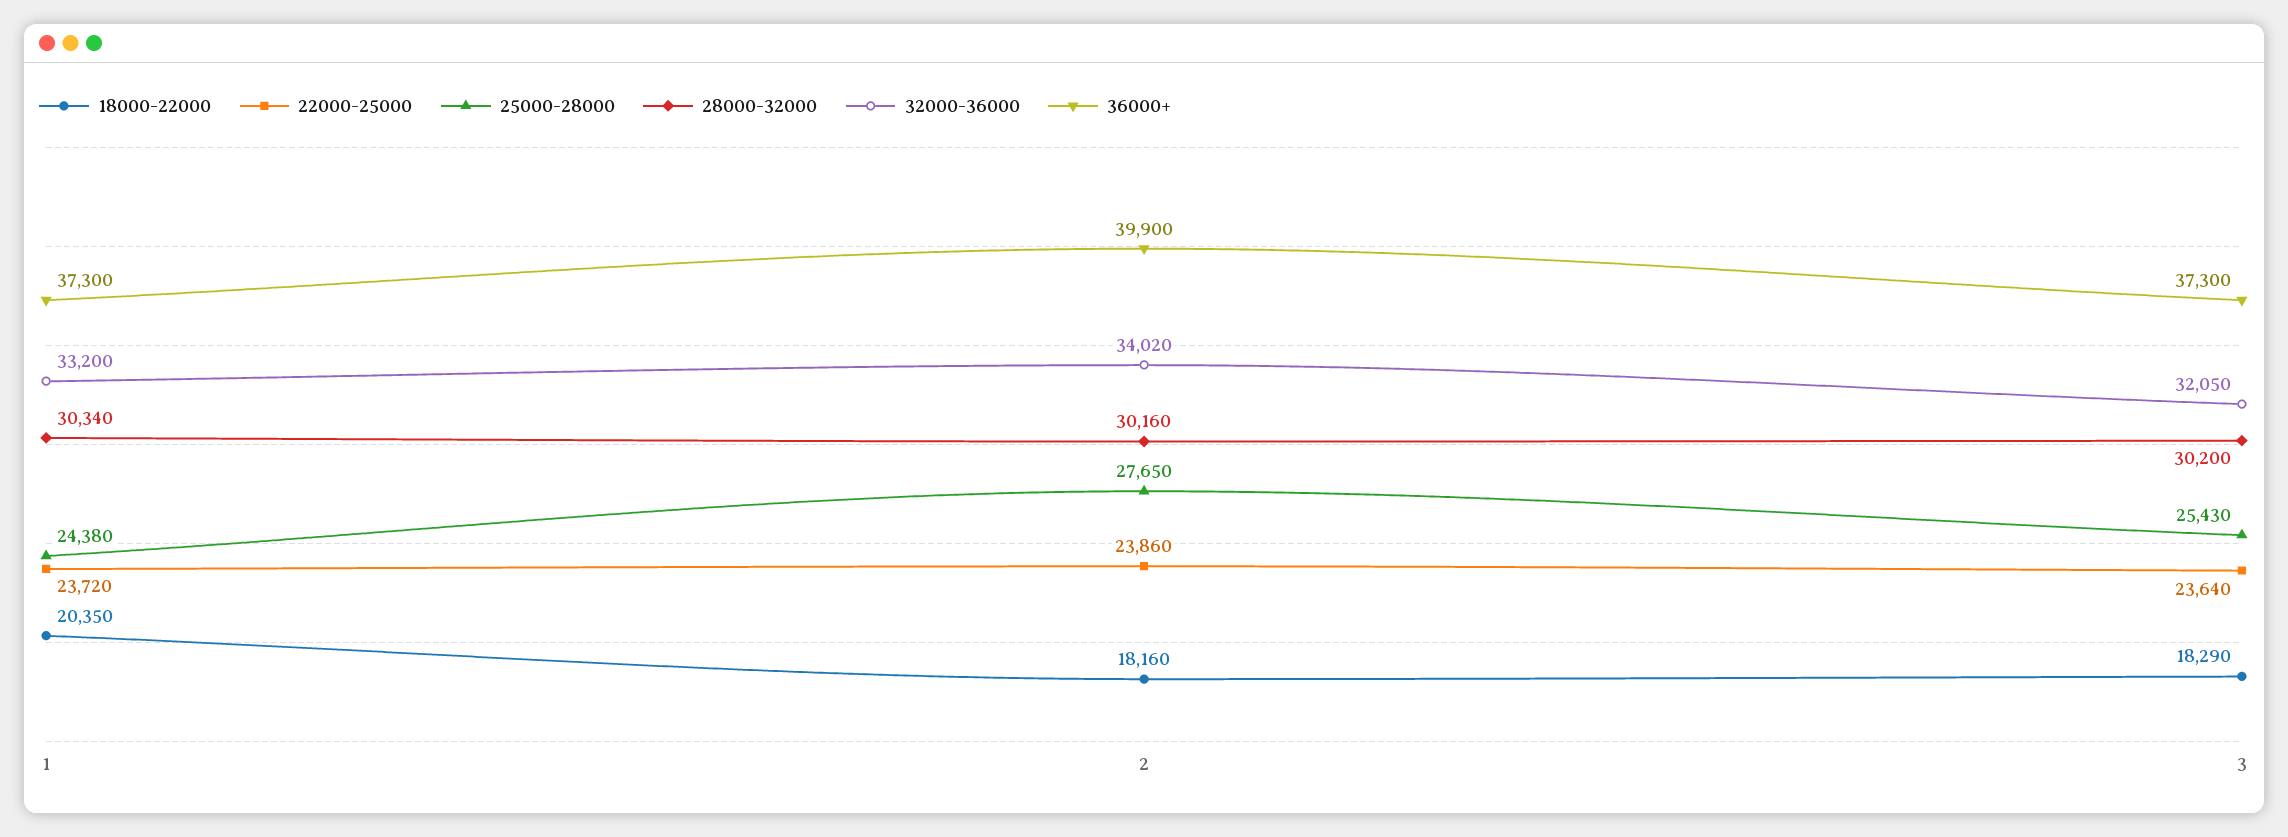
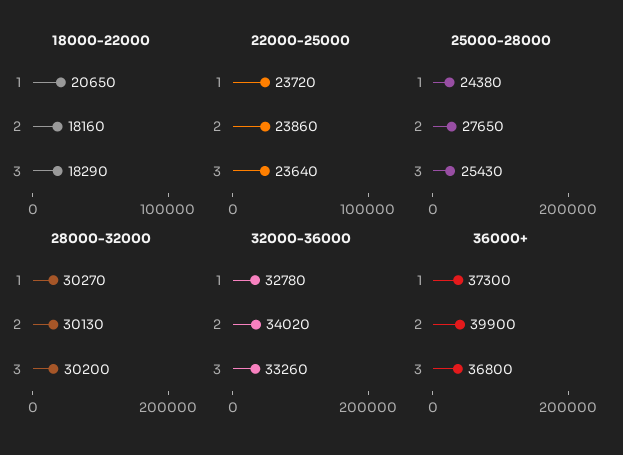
  {
    "18000-22000": {
-     "1": 20350,
+     "1": 20650,
      "2": 18160,
      "3": 18290
    },
    "22000-25000": {
      "1": 23720,
      "2": 23860,
      "3": 23640
    },
    "25000-28000": {
      "1": 24380,
      "2": 27650,
      "3": 25430
    },
    "28000-32000": {
-     "1": 30340,
+     "1": 30270,
-     "2": 30160,
+     "2": 30130,
      "3": 30200
    },
    "32000-36000": {
-     "1": 33200,
+     "1": 32780,
      "2": 34020,
-     "3": 32050
+     "3": 33260
    },
    "36000+": {
      "1": 37300,
      "2": 39900,
-     "3": 37300
+     "3": 36800
    }
  }

